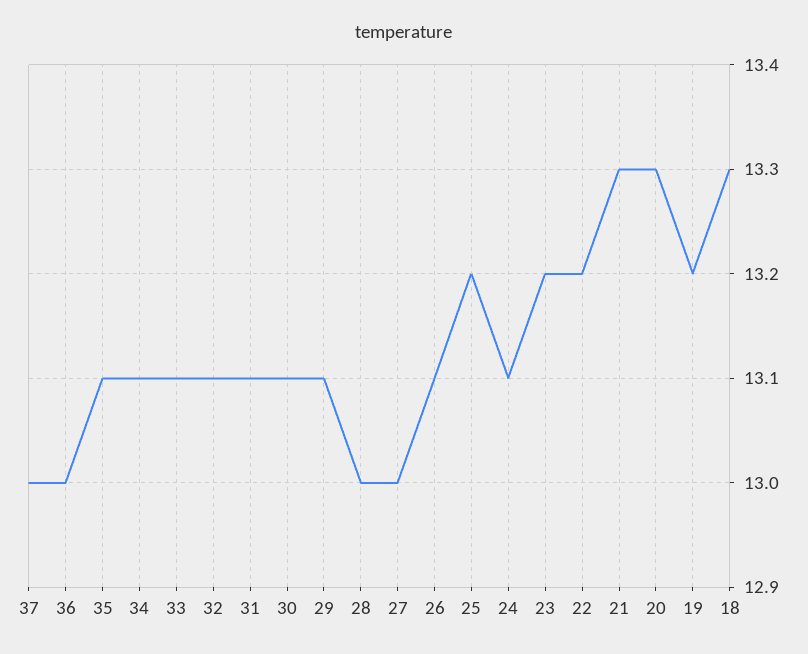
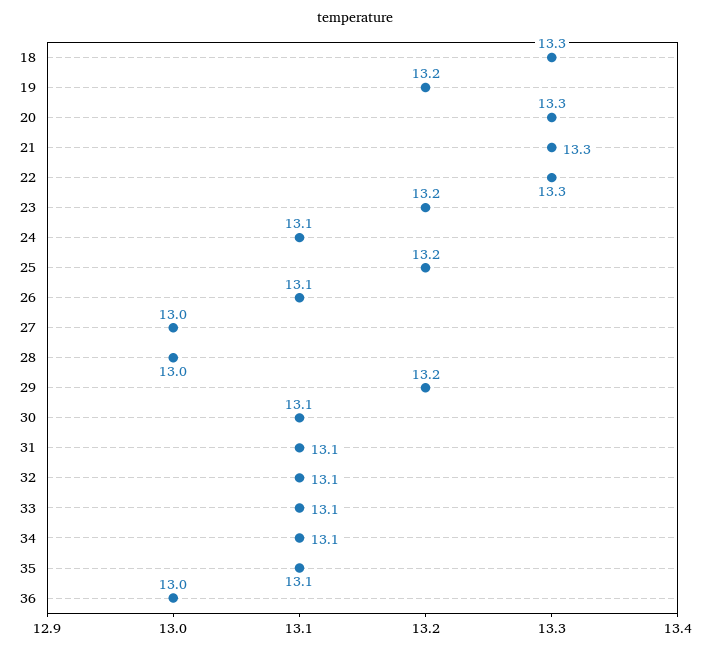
  {
-   "37": 13,
    "36": 13,
    "35": 13.1,
    "34": 13.1,
    "33": 13.1,
    "32": 13.1,
    "31": 13.1,
    "30": 13.1,
-   "29": 13.1,
+   "29": 13.2,
    "28": 13,
    "27": 13,
    "26": 13.1,
    "25": 13.2,
    "24": 13.1,
    "23": 13.2,
-   "22": 13.2,
+   "22": 13.3,
    "21": 13.3,
    "20": 13.3,
    "19": 13.2,
    "18": 13.3
  }

